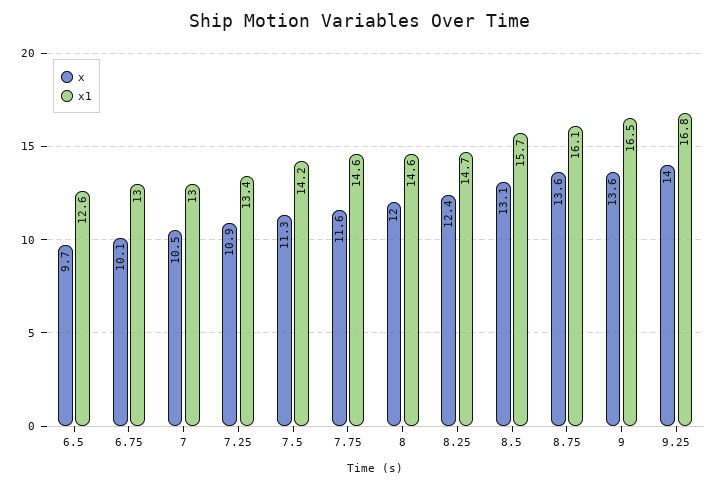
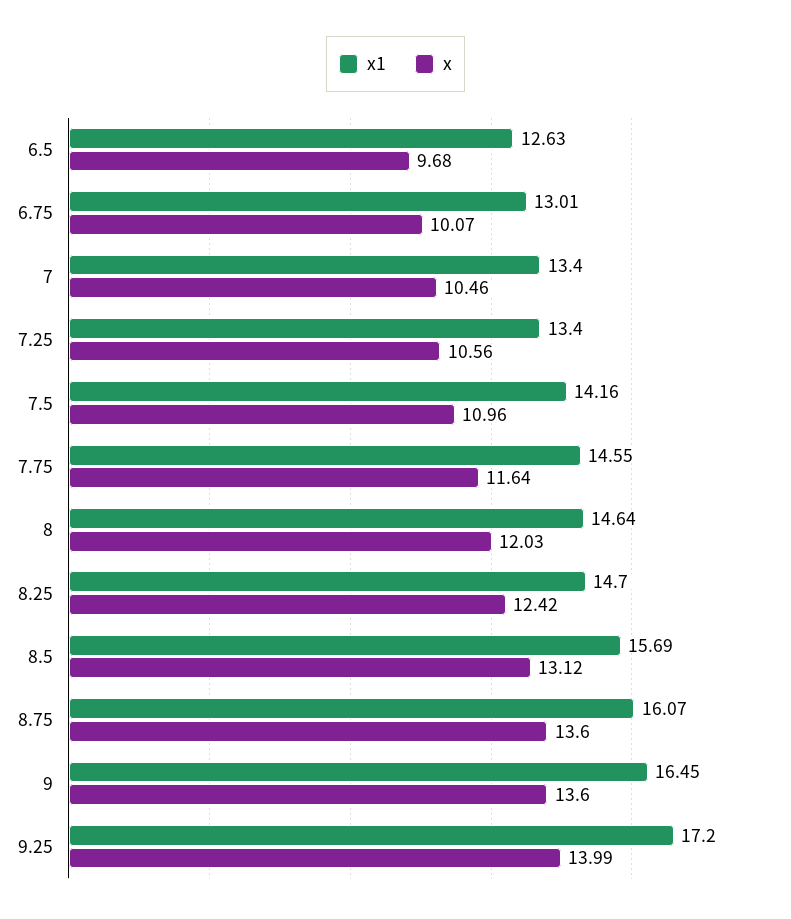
  {
    "x": {
      "6.5": 9.68,
      "6.75": 10.07,
      "7": 10.46,
-     "7.25": 10.9,
+     "7.25": 10.56,
-     "7.5": 11.3,
+     "7.5": 10.96,
      "7.75": 11.64,
      "8": 12.03,
      "8.25": 12.42,
      "8.5": 13.12,
      "8.75": 13.6,
      "9": 13.6,
      "9.25": 13.99
    },
    "x1": {
      "6.5": 12.63,
      "6.75": 13.01,
-     "7": 13,
+     "7": 13.4,
      "7.25": 13.4,
      "7.5": 14.16,
      "7.75": 14.55,
      "8": 14.64,
      "8.25": 14.7,
      "8.5": 15.69,
      "8.75": 16.07,
      "9": 16.45,
-     "9.25": 16.8
+     "9.25": 17.2
    }
  }

